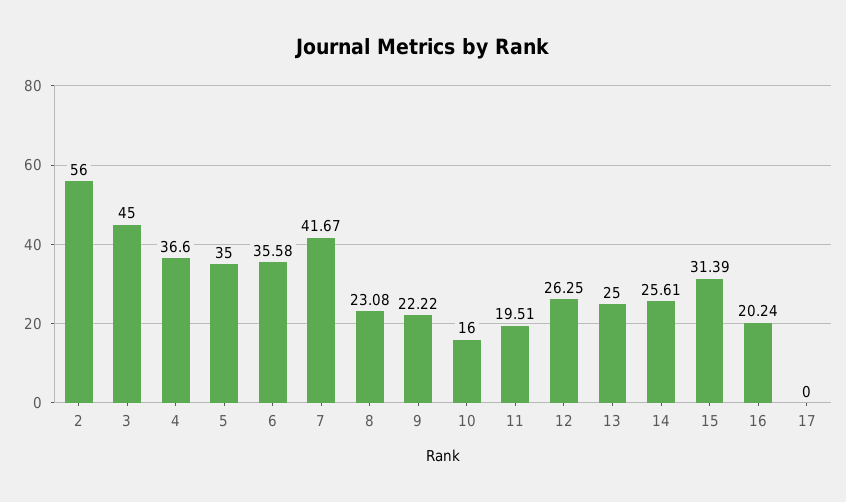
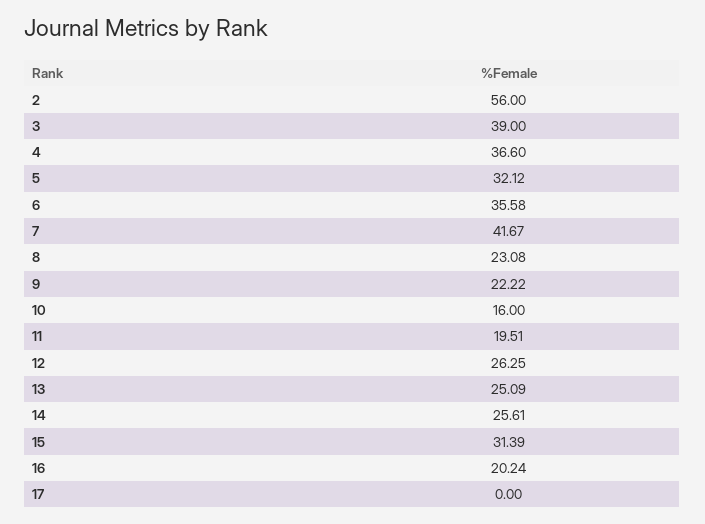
  {
    "2": 56,
-   "3": 45,
+   "3": 39,
    "4": 36.6,
-   "5": 35,
+   "5": 32.12,
    "6": 35.58,
    "7": 41.67,
    "8": 23.08,
    "9": 22.22,
    "10": 16,
    "11": 19.51,
    "12": 26.25,
-   "13": 25,
+   "13": 25.09,
    "14": 25.61,
    "15": 31.39,
    "16": 20.24,
    "17": 0
  }

